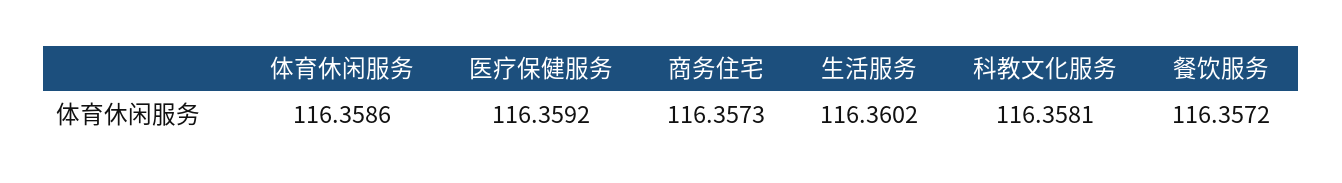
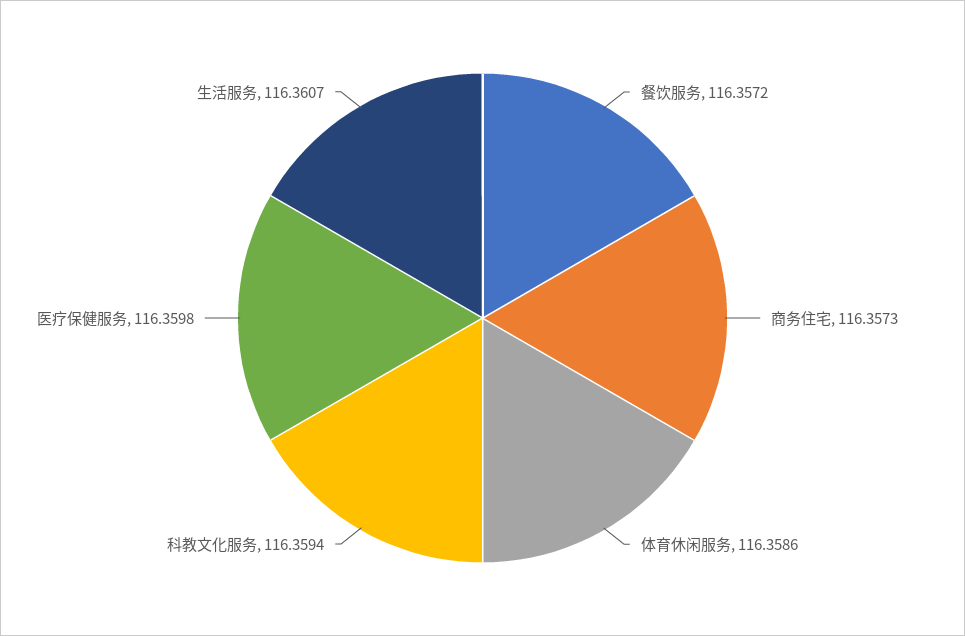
  {
    "体育休闲服务": 116.3586,
-   "医疗保健服务": 116.3592,
+   "医疗保健服务": 116.3598,
    "商务住宅": 116.3573,
-   "生活服务": 116.3602,
+   "生活服务": 116.3607,
-   "科教文化服务": 116.3581,
+   "科教文化服务": 116.3594,
    "餐饮服务": 116.3572
  }

